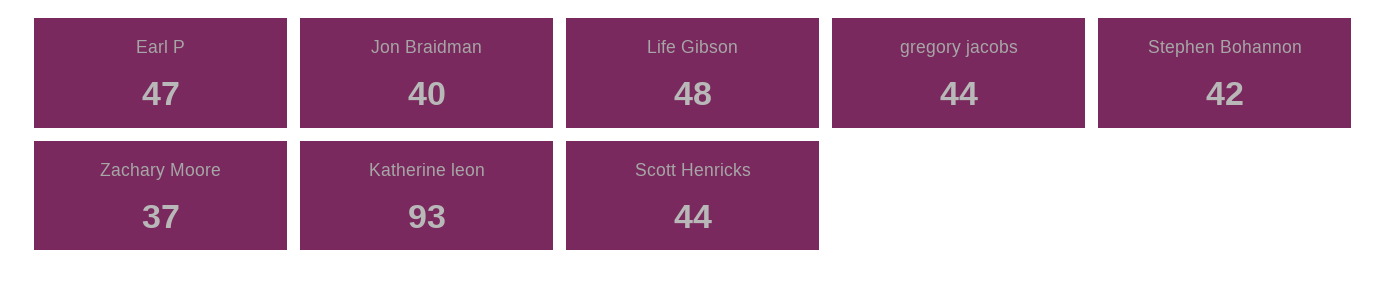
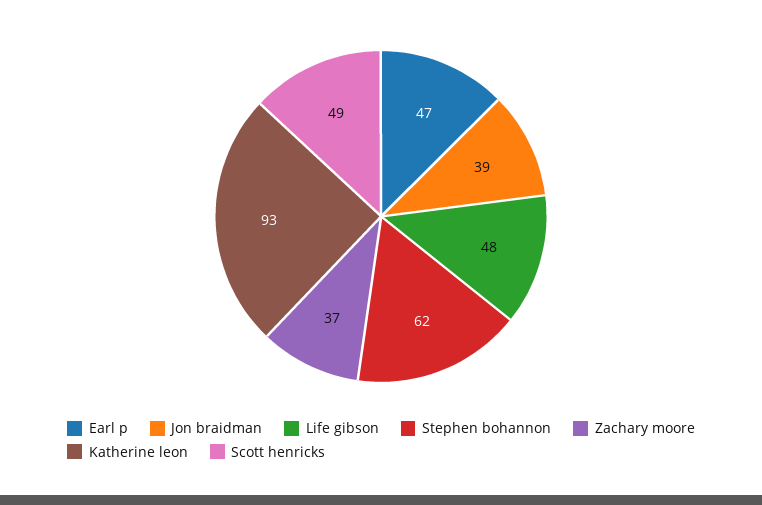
  {
    "Earl P": 47,
-   "Jon Braidman": 40,
+   "Jon Braidman": 39,
    "Life Gibson": 48,
-   "gregory jacobs": 44,
-   "Stephen Bohannon": 42,
+   "Stephen Bohannon": 62,
    "Zachary Moore": 37,
    "Katherine leon": 93,
-   "Scott Henricks": 44
+   "Scott Henricks": 49
  }

